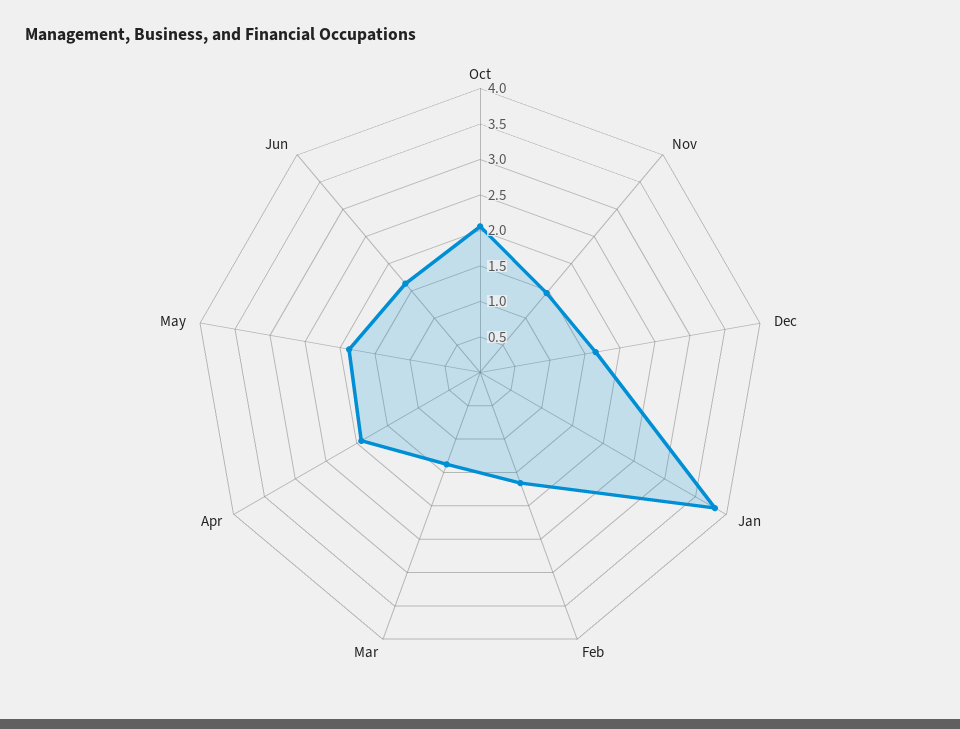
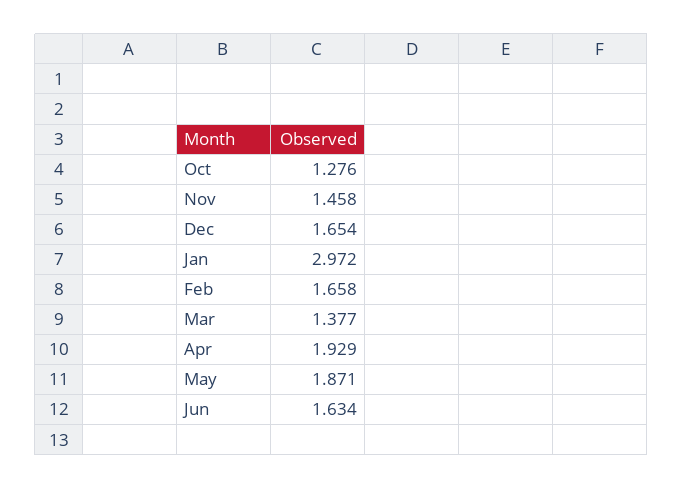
  {
-   "Oct": 2,
+   "Oct": 1.276,
    "Nov": 1.458,
    "Dec": 1.654,
-   "Jan": 3.75,
+   "Jan": 2.972,
    "Feb": 1.658,
    "Mar": 1.377,
    "Apr": 1.929,
    "May": 1.871,
    "Jun": 1.634
  }

